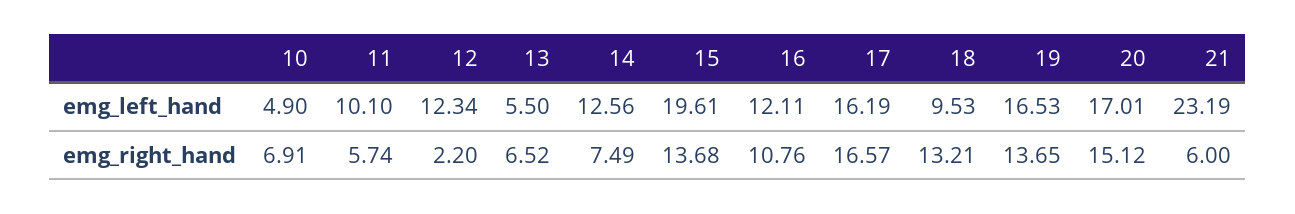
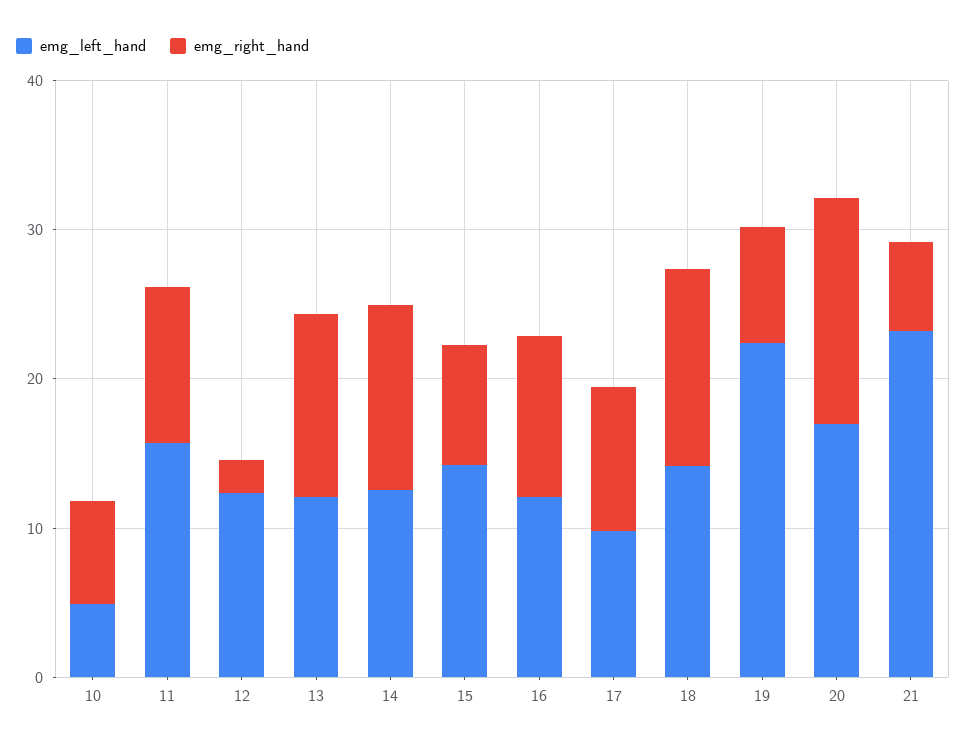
  {
    "emg_left_hand": {
      "10": 4.9,
-     "11": 10.1,
+     "11": 16,
      "12": 12.34,
-     "13": 5.5,
+     "13": 12,
      "14": 12.56,
-     "15": 19.61,
+     "15": 14,
      "16": 12.11,
-     "17": 16.19,
+     "17": 10,
-     "18": 9.53,
+     "18": 14,
-     "19": 16.53,
+     "19": 22,
      "20": 17.01,
      "21": 23.19
    },
    "emg_right_hand": {
      "10": 6.91,
-     "11": 5.74,
+     "11": 10,
      "12": 2.2,
-     "13": 6.52,
+     "13": 12,
-     "14": 7.49,
+     "14": 12,
-     "15": 13.68,
+     "15": 8,
      "16": 10.76,
-     "17": 16.57,
+     "17": 10,
      "18": 13.21,
-     "19": 13.65,
+     "19": 8,
      "20": 15.12,
      "21": 6
    }
  }

